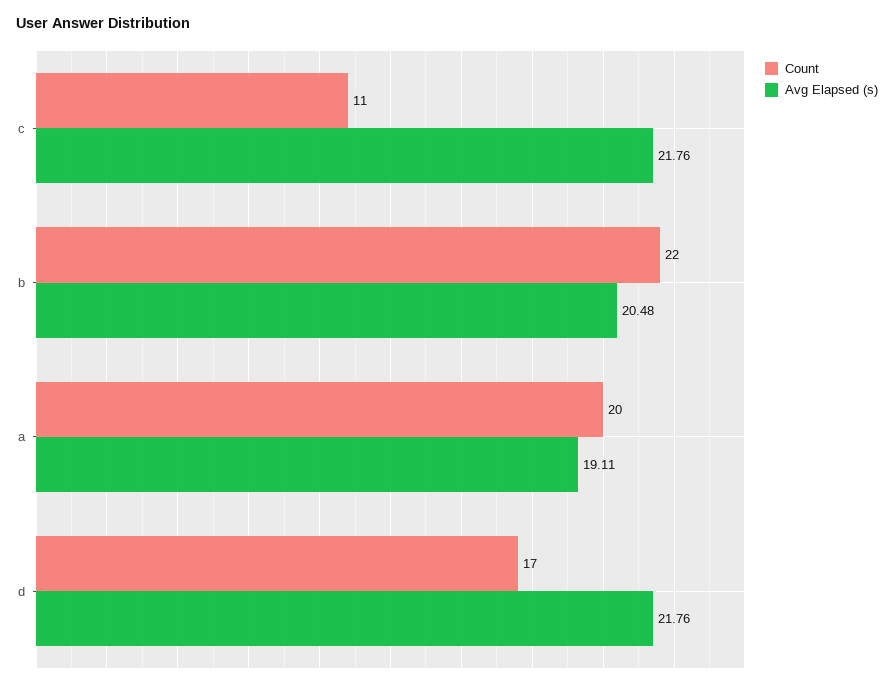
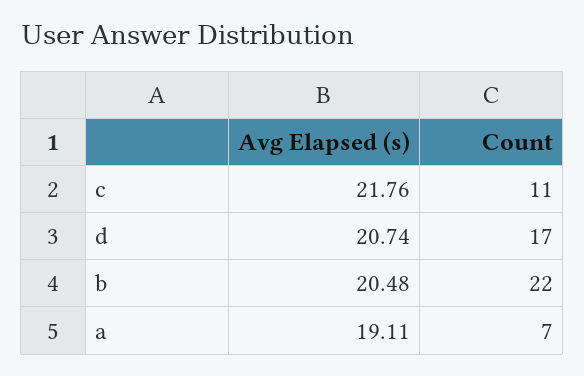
  {
    "Count": {
      "c": 11,
      "b": 22,
-     "a": 20,
+     "a": 7,
      "d": 17
    },
    "Avg Elapsed (s)": {
      "c": 21.76,
      "b": 20.48,
      "a": 19.11,
-     "d": 21.76
+     "d": 20.74
    }
  }

